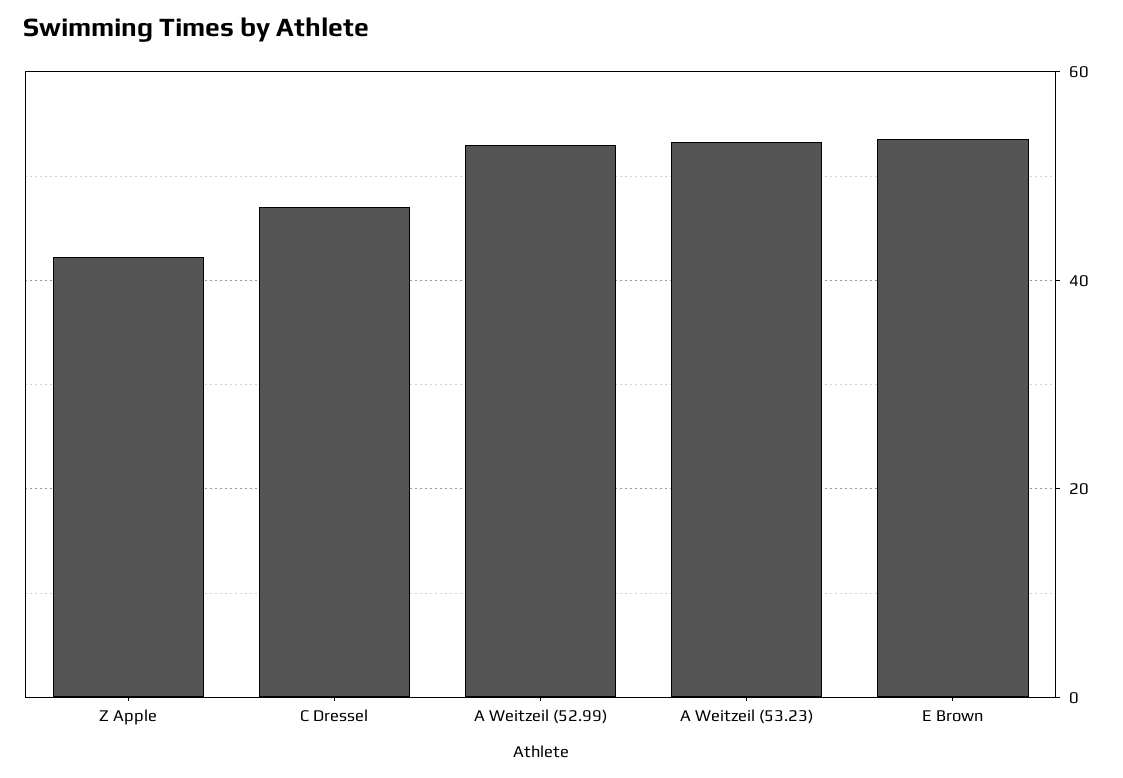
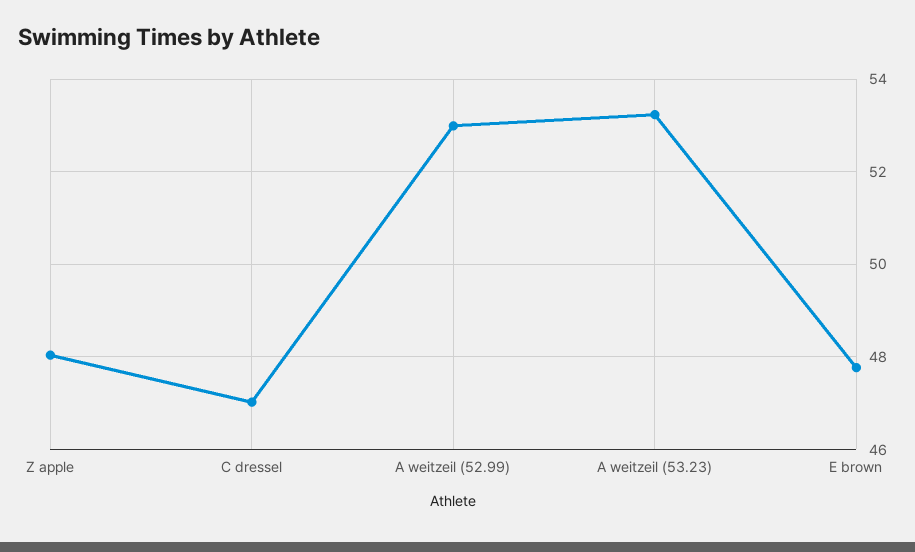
  {
-   "Z Apple": 42,
+   "Z Apple": 48,
    "C Dressel": 47,
    "A Weitzeil (52.99)": 53,
    "A Weitzeil (53.23)": 53.2,
-   "E Brown": 54
+   "E Brown": 47.8
  }

